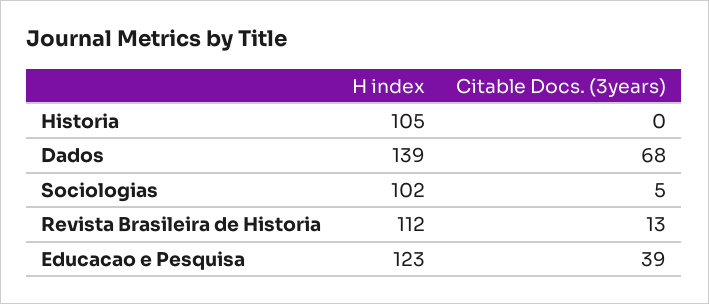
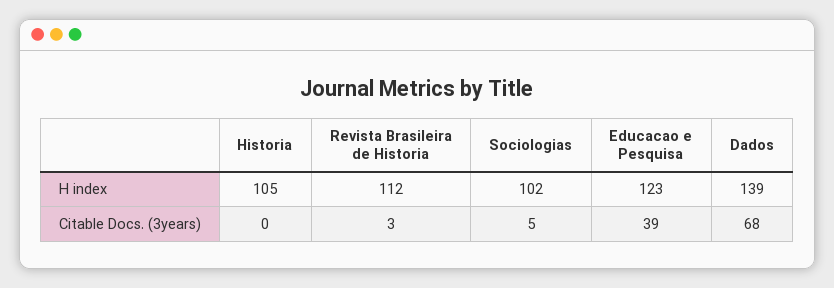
  {
    "H index": {
      "Historia": 105,
      "Dados": 139,
      "Sociologias": 102,
      "Revista Brasileira de Historia": 112,
      "Educacao e Pesquisa": 123
    },
    "Citable Docs. (3years)": {
      "Historia": 0,
      "Dados": 68,
      "Sociologias": 5,
-     "Revista Brasileira de Historia": 13,
+     "Revista Brasileira de Historia": 3,
      "Educacao e Pesquisa": 39
    }
  }

